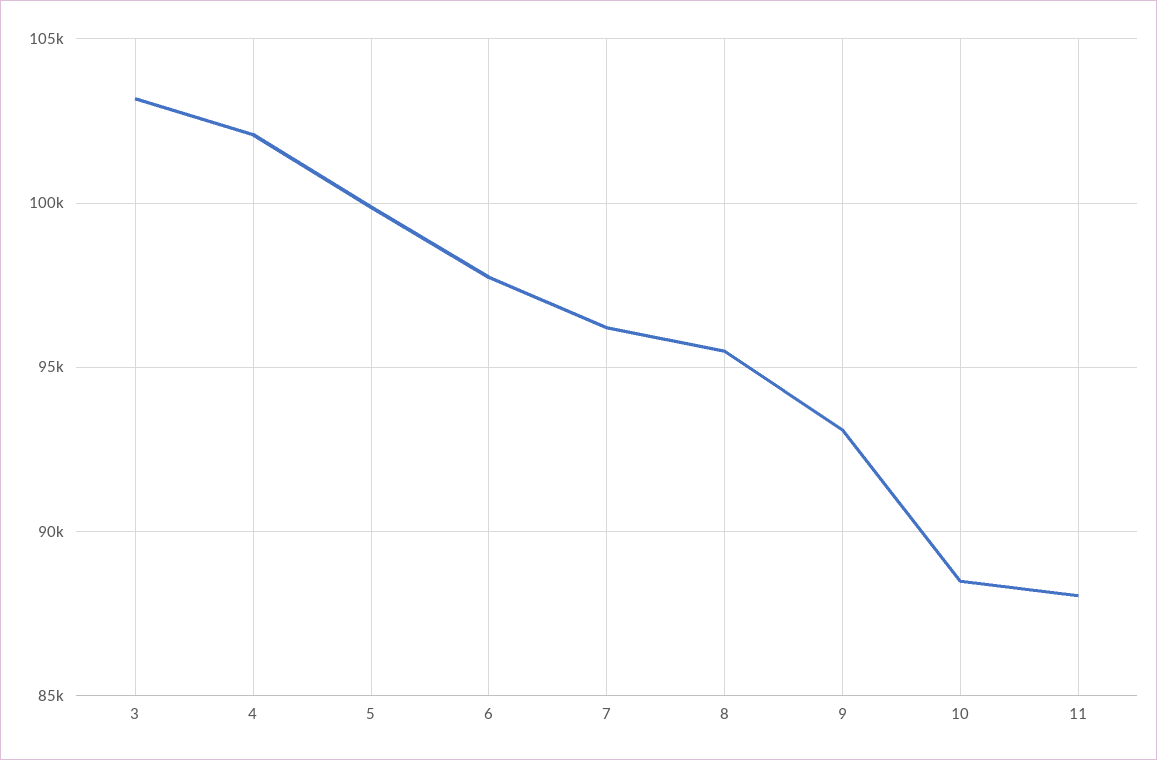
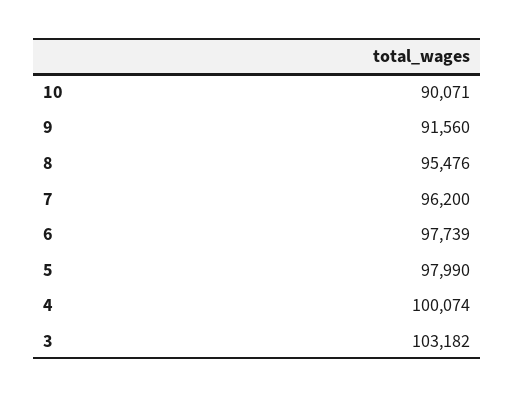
  {
    "3": 103182,
-   "4": 102000,
+   "4": 100074,
-   "5": 100000,
+   "5": 97990,
    "6": 97739,
    "7": 96200,
    "8": 95476,
-   "9": 93000,
+   "9": 91560,
-   "10": 88500,
+   "10": 90071
-   "11": 88000
  }

